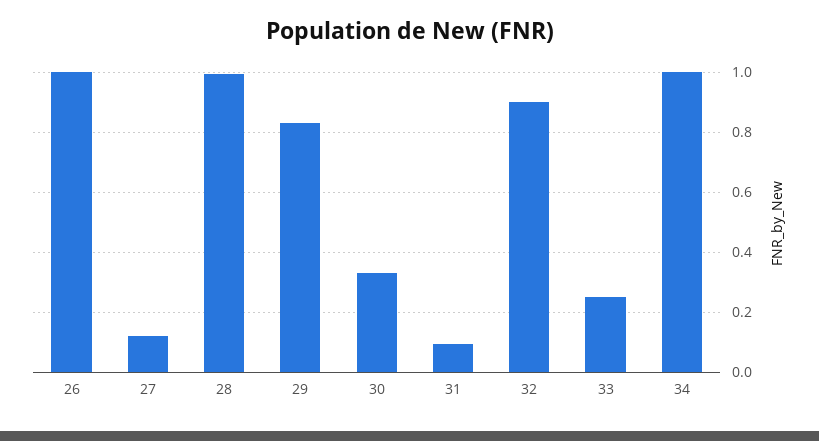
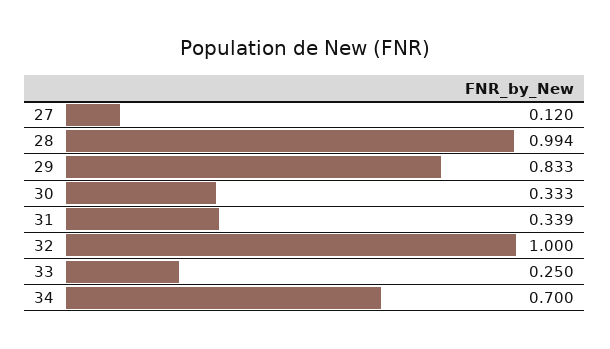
  {
-   "26": 1,
    "27": 0.12,
    "28": 0.994,
    "29": 0.833,
    "30": 0.333,
-   "31": 0.1,
+   "31": 0.339,
-   "32": 0.9,
+   "32": 1,
    "33": 0.25,
-   "34": 1
+   "34": 0.7
  }

